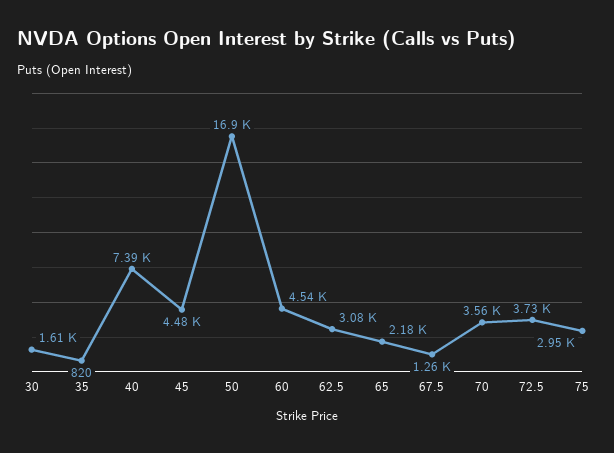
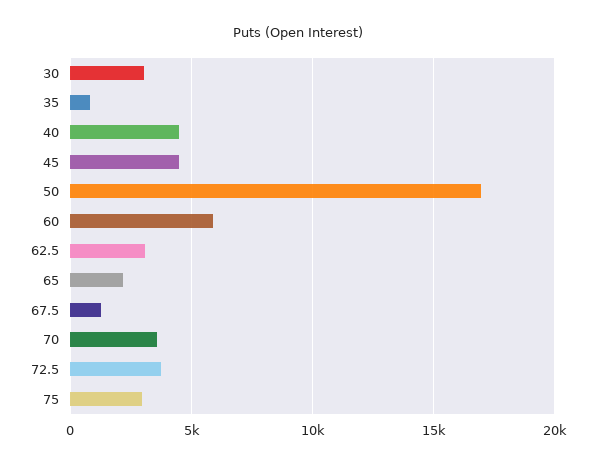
  {
-   "30": 1610,
+   "30": 3000,
    "35": 820,
-   "40": 7390,
+   "40": 4500,
    "45": 4480,
    "50": 16900,
-   "60": 4540,
+   "60": 6000,
    "62.5": 3080,
    "65": 2180,
    "67.5": 1260,
    "70": 3560,
    "72.5": 3730,
    "75": 2950
  }

